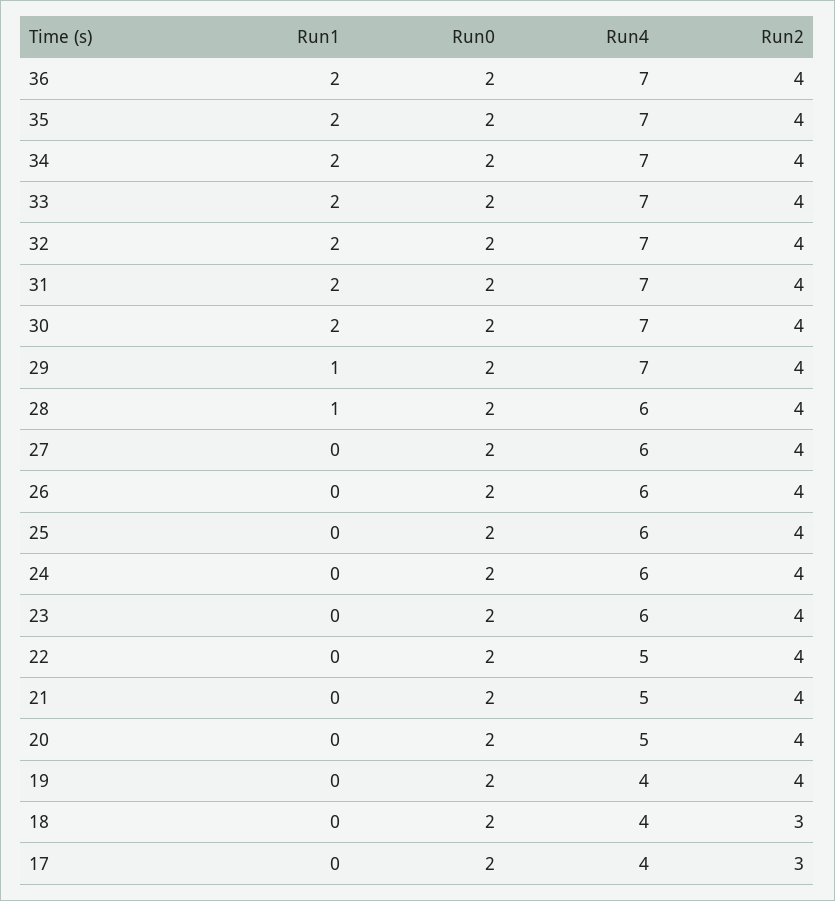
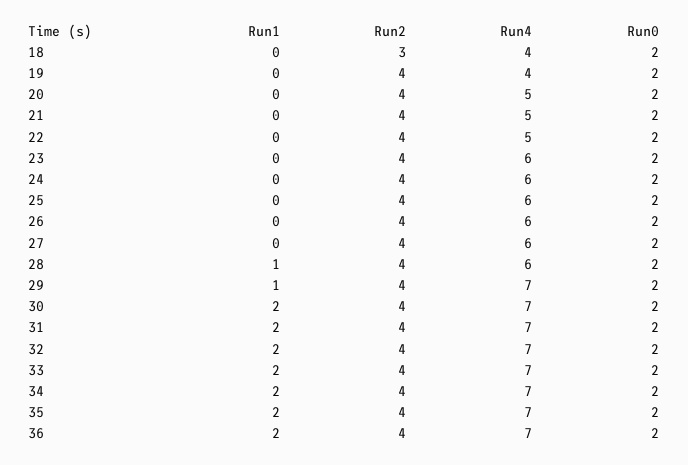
  {
    "Run1": {
      "36": 2,
      "35": 2,
      "34": 2,
      "33": 2,
      "32": 2,
      "31": 2,
      "30": 2,
      "29": 1,
      "28": 1,
      "27": 0,
      "26": 0,
      "25": 0,
      "24": 0,
      "23": 0,
      "22": 0,
      "21": 0,
      "20": 0,
      "19": 0,
-     "18": 0,
+     "18": 0
-     "17": 0
    },
    "Run0": {
      "36": 2,
      "35": 2,
      "34": 2,
      "33": 2,
      "32": 2,
      "31": 2,
      "30": 2,
      "29": 2,
      "28": 2,
      "27": 2,
      "26": 2,
      "25": 2,
      "24": 2,
      "23": 2,
      "22": 2,
      "21": 2,
      "20": 2,
      "19": 2,
-     "18": 2,
+     "18": 2
-     "17": 2
    },
    "Run4": {
      "36": 7,
      "35": 7,
      "34": 7,
      "33": 7,
      "32": 7,
      "31": 7,
      "30": 7,
      "29": 7,
      "28": 6,
      "27": 6,
      "26": 6,
      "25": 6,
      "24": 6,
      "23": 6,
      "22": 5,
      "21": 5,
      "20": 5,
      "19": 4,
-     "18": 4,
+     "18": 4
-     "17": 4
    },
    "Run2": {
      "36": 4,
      "35": 4,
      "34": 4,
      "33": 4,
      "32": 4,
      "31": 4,
      "30": 4,
      "29": 4,
      "28": 4,
      "27": 4,
      "26": 4,
      "25": 4,
      "24": 4,
      "23": 4,
      "22": 4,
      "21": 4,
      "20": 4,
      "19": 4,
-     "18": 3,
+     "18": 3
-     "17": 3
    }
  }

